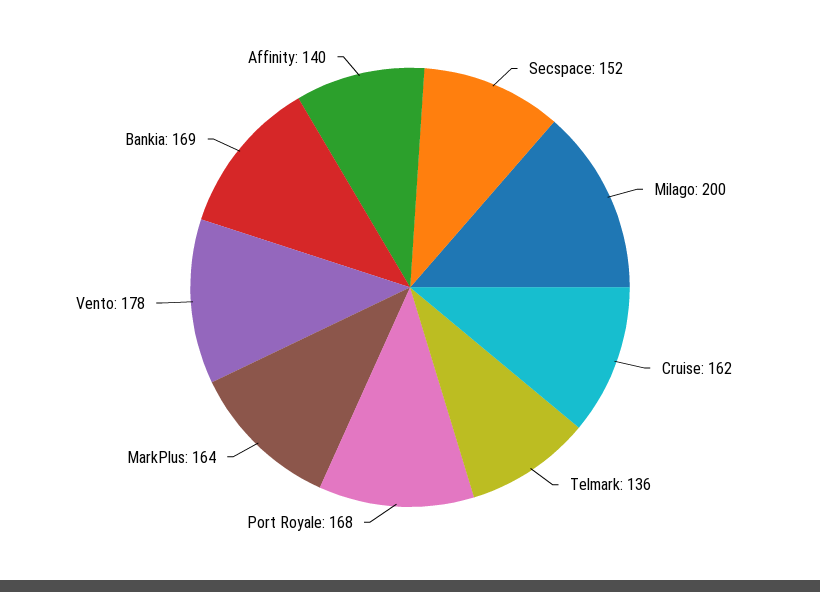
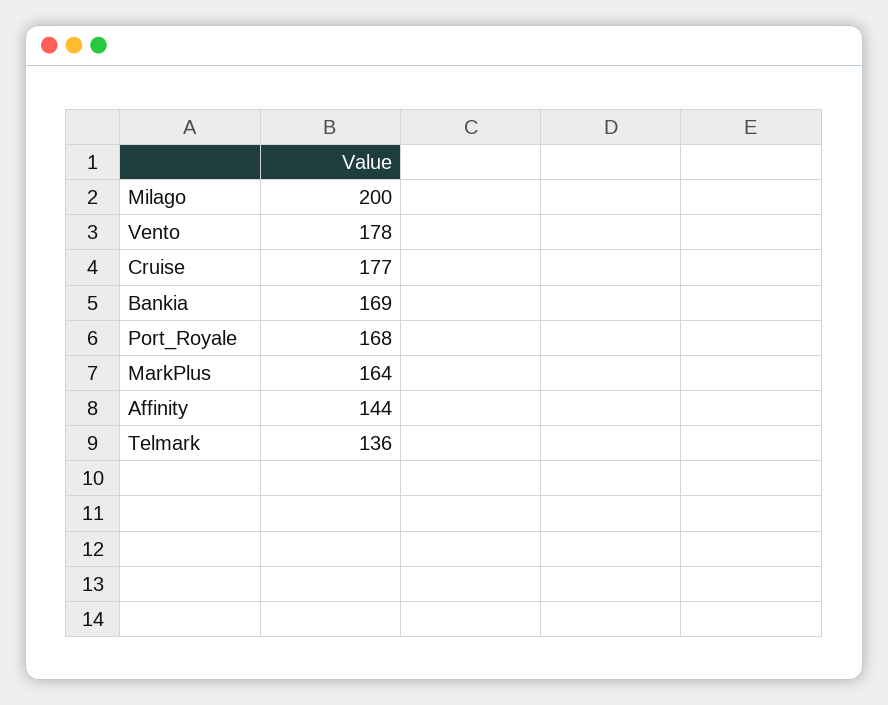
  {
-   "Secspace": 152,
    "Milago": 200,
-   "Cruise": 162,
+   "Cruise": 177,
    "Telmark": 136,
    "Port Royale": 168,
    "MarkPlus": 164,
    "Vento": 178,
    "Bankia": 169,
-   "Affinity": 140
+   "Affinity": 144
  }

